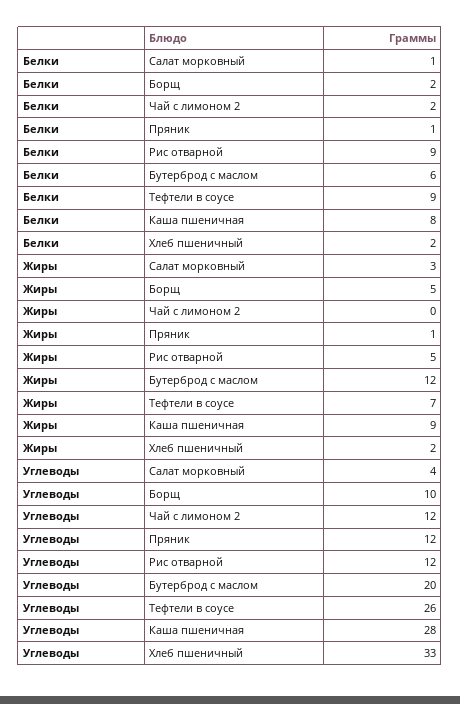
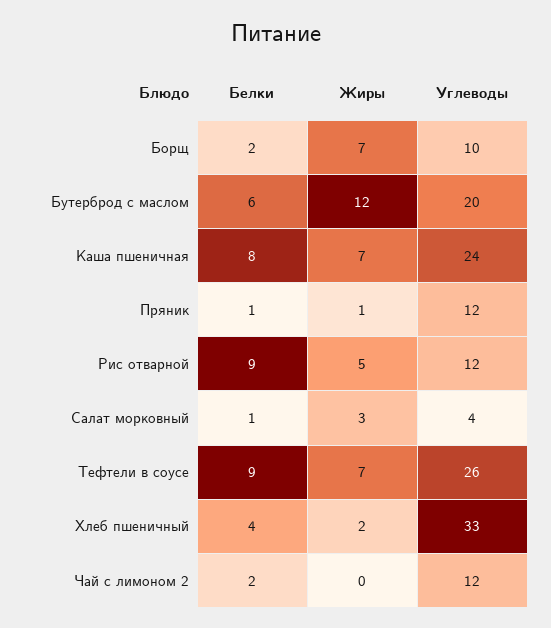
  {
    "Белки": {
      "Салат морковный": 1,
      "Борщ": 2,
      "Чай с лимоном 2": 2,
      "Пряник": 1,
      "Рис отварной": 9,
      "Бутерброд с маслом": 6,
      "Тефтели в соусе": 9,
      "Каша пшеничная": 8,
-     "Хлеб пшеничный": 2
+     "Хлеб пшеничный": 4
    },
    "Жиры": {
      "Салат морковный": 3,
-     "Борщ": 5,
+     "Борщ": 7,
      "Чай с лимоном 2": 0,
      "Пряник": 1,
      "Рис отварной": 5,
      "Бутерброд с маслом": 12,
      "Тефтели в соусе": 7,
-     "Каша пшеничная": 9,
+     "Каша пшеничная": 7,
      "Хлеб пшеничный": 2
    },
    "Углеводы": {
      "Салат морковный": 4,
      "Борщ": 10,
      "Чай с лимоном 2": 12,
      "Пряник": 12,
      "Рис отварной": 12,
      "Бутерброд с маслом": 20,
      "Тефтели в соусе": 26,
-     "Каша пшеничная": 28,
+     "Каша пшеничная": 24,
      "Хлеб пшеничный": 33
    }
  }

